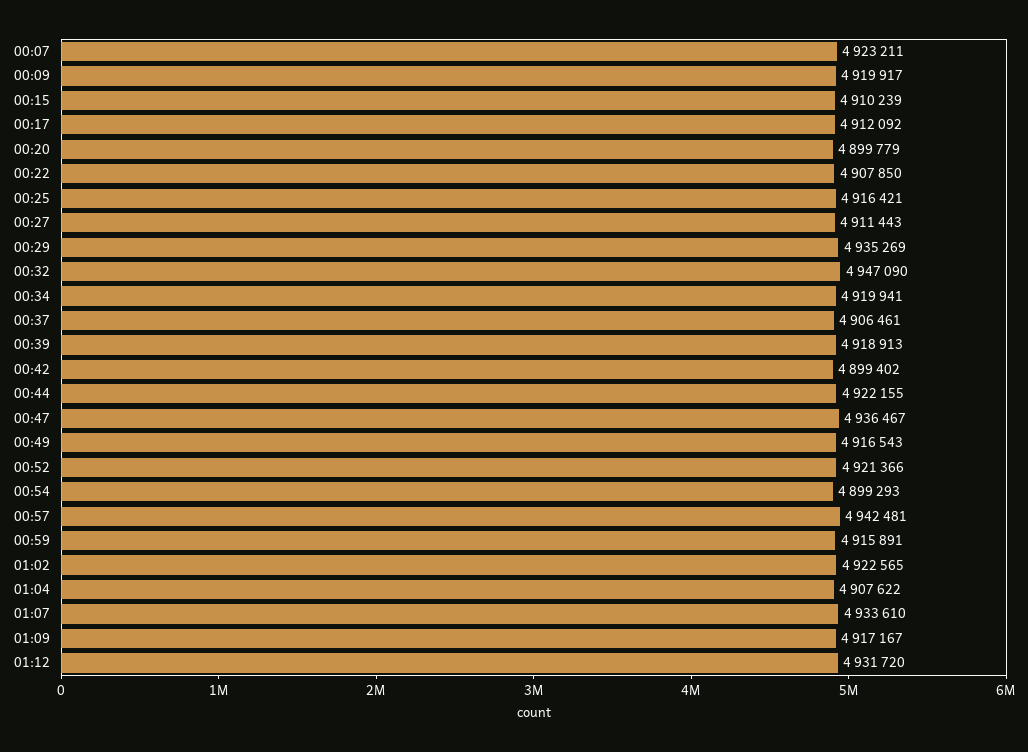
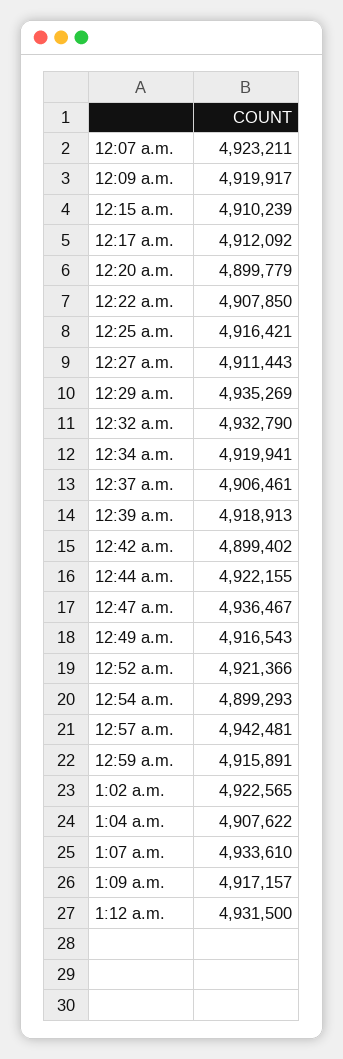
  {
    "00:07": 4923211,
    "00:09": 4919917,
    "00:15": 4910239,
    "00:17": 4912092,
    "00:20": 4899779,
    "00:22": 4907850,
    "00:25": 4916421,
    "00:27": 4911443,
    "00:29": 4935269,
-   "00:32": 4947090,
+   "00:32": 4932790,
    "00:34": 4919941,
    "00:37": 4906461,
    "00:39": 4918913,
    "00:42": 4899402,
    "00:44": 4922155,
    "00:47": 4936467,
    "00:49": 4916543,
    "00:52": 4921366,
    "00:54": 4899293,
    "00:57": 4942481,
    "00:59": 4915891,
    "01:02": 4922565,
    "01:04": 4907622,
    "01:07": 4933610,
-   "01:09": 4917167,
+   "01:09": 4917157,
-   "01:12": 4931720
+   "01:12": 4931500
  }

